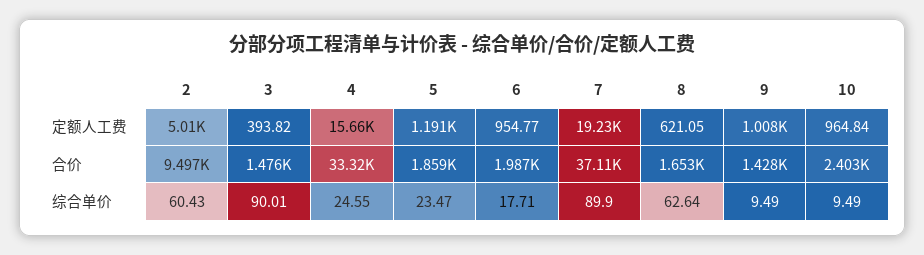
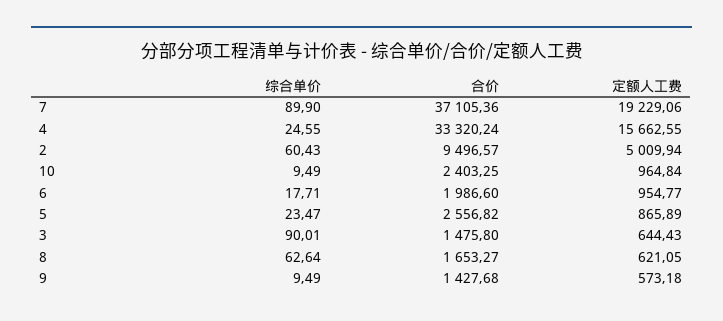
  {
    "2": {
      "定额人工费": 5009.94,
      "合价": 9496.57,
      "综合单价": 60.43
    },
    "3": {
-     "定额人工费": 393.82,
+     "定额人工费": 644.43,
      "合价": 1475.8,
      "综合单价": 90.01
    },
    "4": {
      "定额人工费": 15662.55,
      "合价": 33320.24,
      "综合单价": 24.55
    },
    "5": {
-     "定额人工费": 1191,
+     "定额人工费": 865.89,
-     "合价": 1859,
+     "合价": 2556.82,
      "综合单价": 23.47
    },
    "6": {
      "定额人工费": 954.77,
      "合价": 1986.6,
      "综合单价": 17.71
    },
    "7": {
      "定额人工费": 19229.06,
      "合价": 37105.36,
      "综合单价": 89.9
    },
    "8": {
      "定额人工费": 621.05,
      "合价": 1653.27,
      "综合单价": 62.64
    },
    "9": {
-     "定额人工费": 1008,
+     "定额人工费": 573.18,
      "合价": 1427.68,
      "综合单价": 9.49
    },
    "10": {
      "定额人工费": 964.84,
      "合价": 2403.25,
      "综合单价": 9.49
    }
  }

